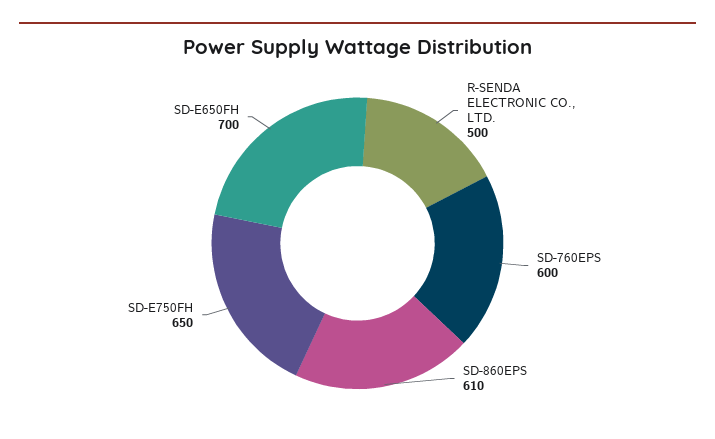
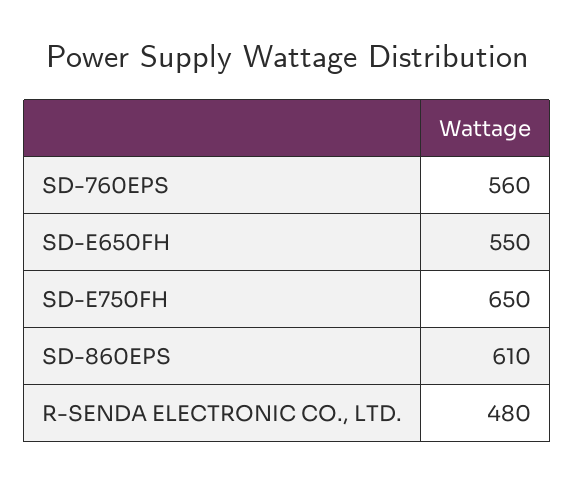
  {
-   "R-SENDA ELECTRONIC CO., LTD.": 500,
+   "R-SENDA ELECTRONIC CO., LTD.": 480,
-   "SD-760EPS": 600,
+   "SD-760EPS": 560,
    "SD-860EPS": 610,
    "SD-E750FH": 650,
-   "SD-E650FH": 700
+   "SD-E650FH": 550
  }

